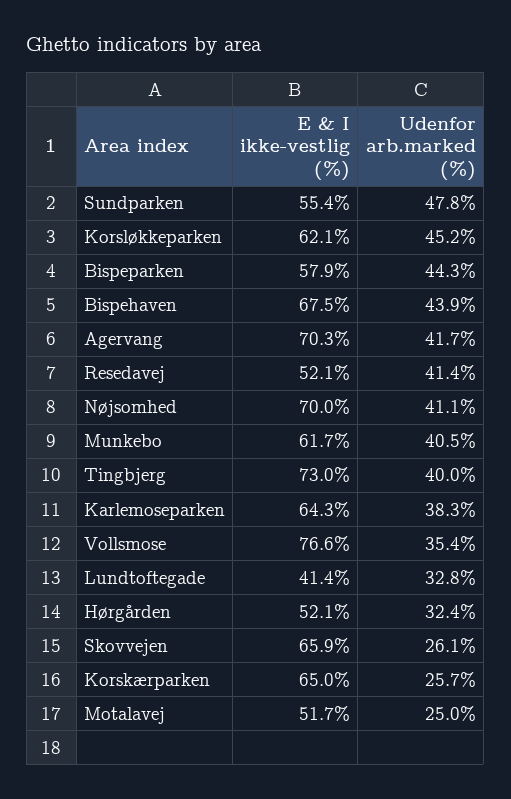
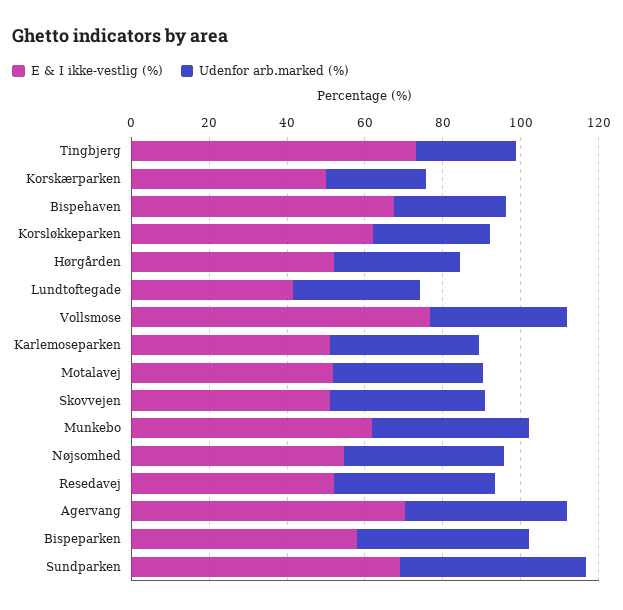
  {
    "E & I ikke-vestlig (%)": {
-     "Sundparken": 55.4,
+     "Sundparken": 70,
      "Korsløkkeparken": 62.1,
      "Bispeparken": 57.9,
      "Bispehaven": 67.5,
      "Agervang": 70.3,
      "Resedavej": 52.1,
-     "Nøjsomhed": 70,
+     "Nøjsomhed": 55,
      "Munkebo": 61.7,
      "Tingbjerg": 73,
-     "Karlemoseparken": 64.3,
+     "Karlemoseparken": 50,
      "Vollsmose": 76.6,
      "Lundtoftegade": 41.4,
      "Hørgården": 52.1,
-     "Skovvejen": 65.9,
+     "Skovvejen": 50,
-     "Korskærparken": 65,
+     "Korskærparken": 50,
      "Motalavej": 51.7
    },
    "Udenfor arb.marked (%)": {
      "Sundparken": 47.8,
-     "Korsløkkeparken": 45.2,
+     "Korsløkkeparken": 30,
      "Bispeparken": 44.3,
-     "Bispehaven": 43.9,
+     "Bispehaven": 30,
      "Agervang": 41.7,
      "Resedavej": 41.4,
      "Nøjsomhed": 41.1,
      "Munkebo": 40.5,
-     "Tingbjerg": 40,
+     "Tingbjerg": 25,
      "Karlemoseparken": 38.3,
      "Vollsmose": 35.4,
      "Lundtoftegade": 32.8,
      "Hørgården": 32.4,
-     "Skovvejen": 26.1,
+     "Skovvejen": 40,
      "Korskærparken": 25.7,
-     "Motalavej": 25
+     "Motalavej": 40
    }
  }

